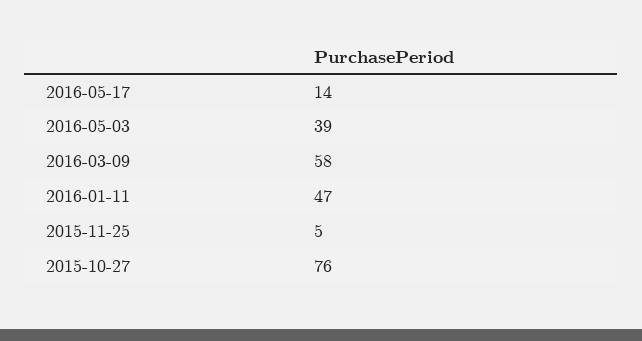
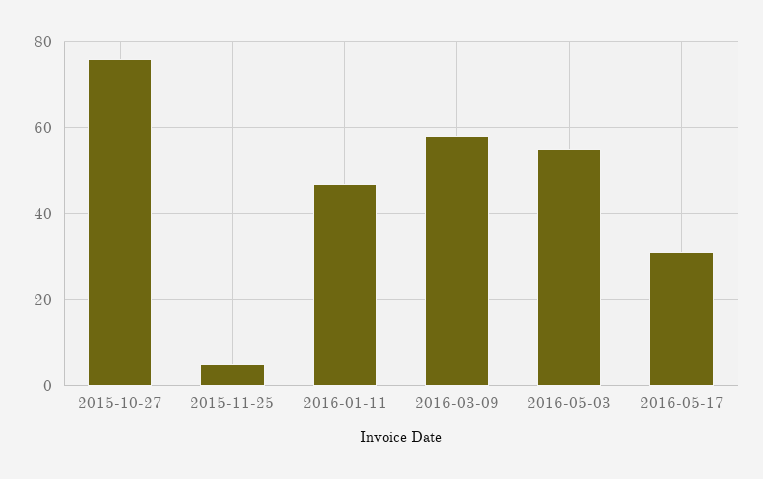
  {
-   "2016-05-17": 14,
+   "2016-05-17": 30,
-   "2016-05-03": 39,
+   "2016-05-03": 55,
    "2016-03-09": 58,
    "2016-01-11": 47,
    "2015-11-25": 5,
    "2015-10-27": 76
  }

